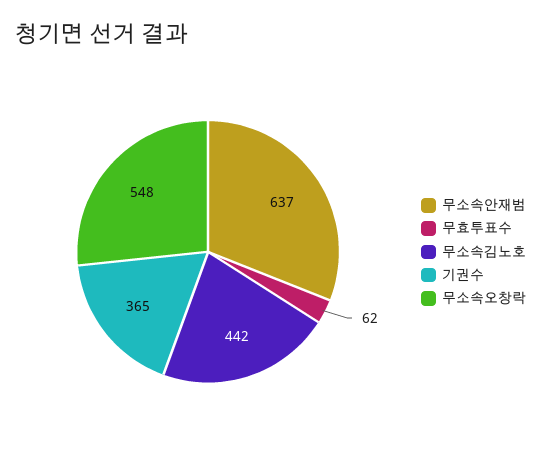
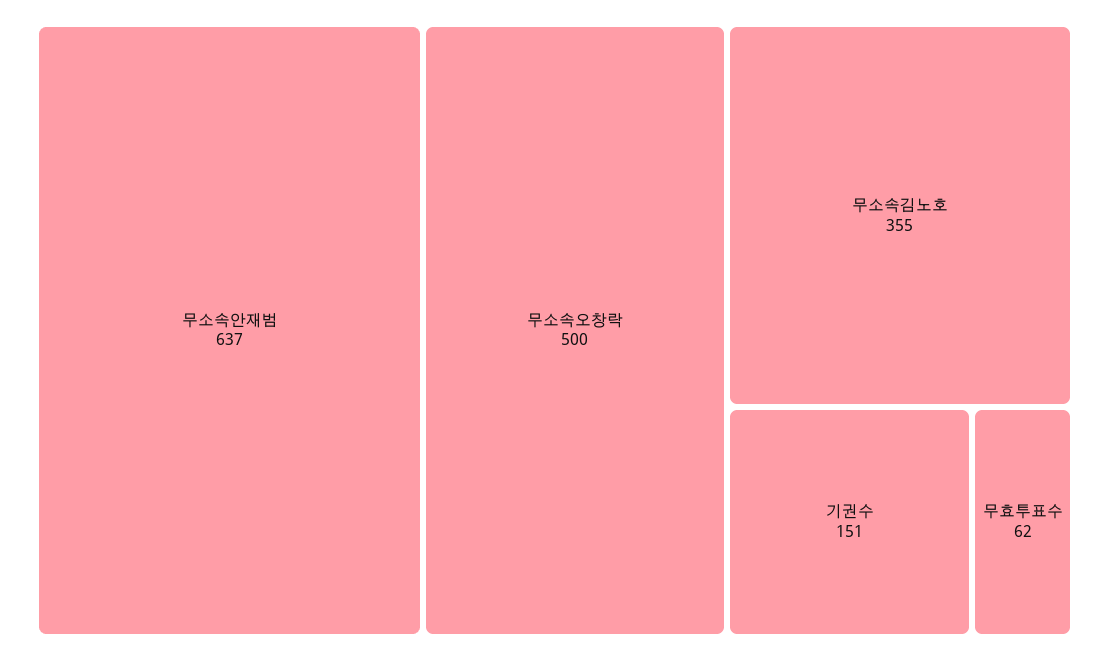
  {
    "무소속안재범": 637,
    "무효투표수": 62,
-   "무소속김노호": 442,
+   "무소속김노호": 355,
-   "기권수": 365,
+   "기권수": 151,
-   "무소속오창락": 548
+   "무소속오창락": 500
  }

